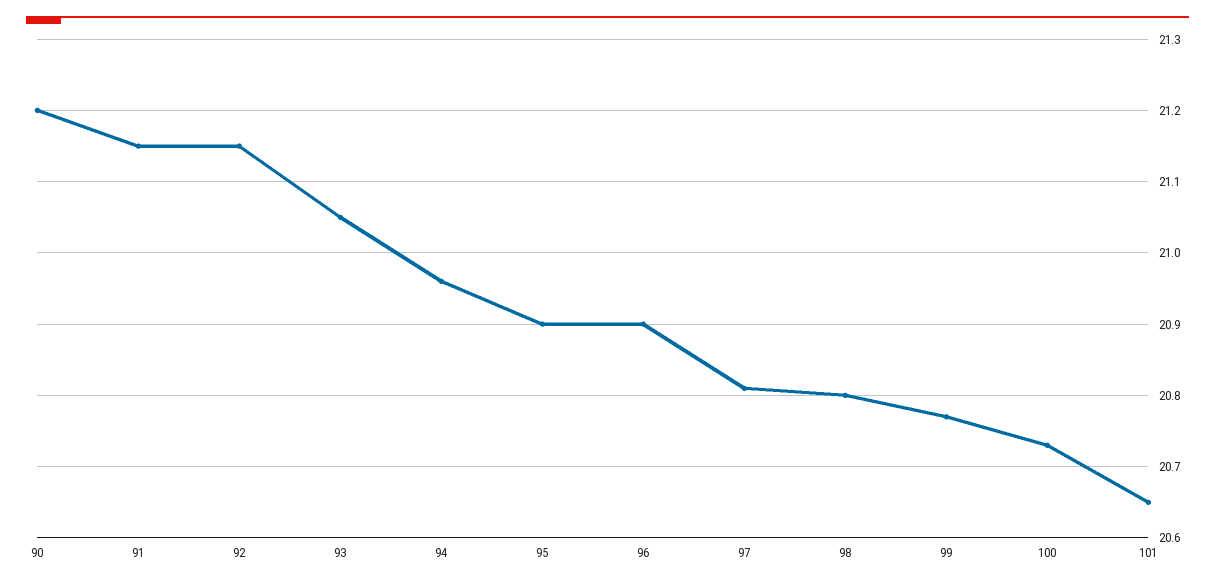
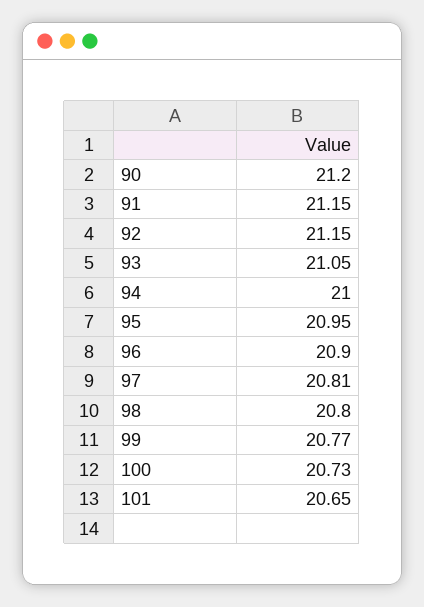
  {
    "90": 21.2,
    "91": 21.15,
    "92": 21.15,
    "93": 21.05,
-   "94": 20.96,
+   "94": 21,
-   "95": 20.9,
+   "95": 20.95,
    "96": 20.9,
    "97": 20.81,
    "98": 20.8,
    "99": 20.77,
    "100": 20.73,
    "101": 20.65
  }

